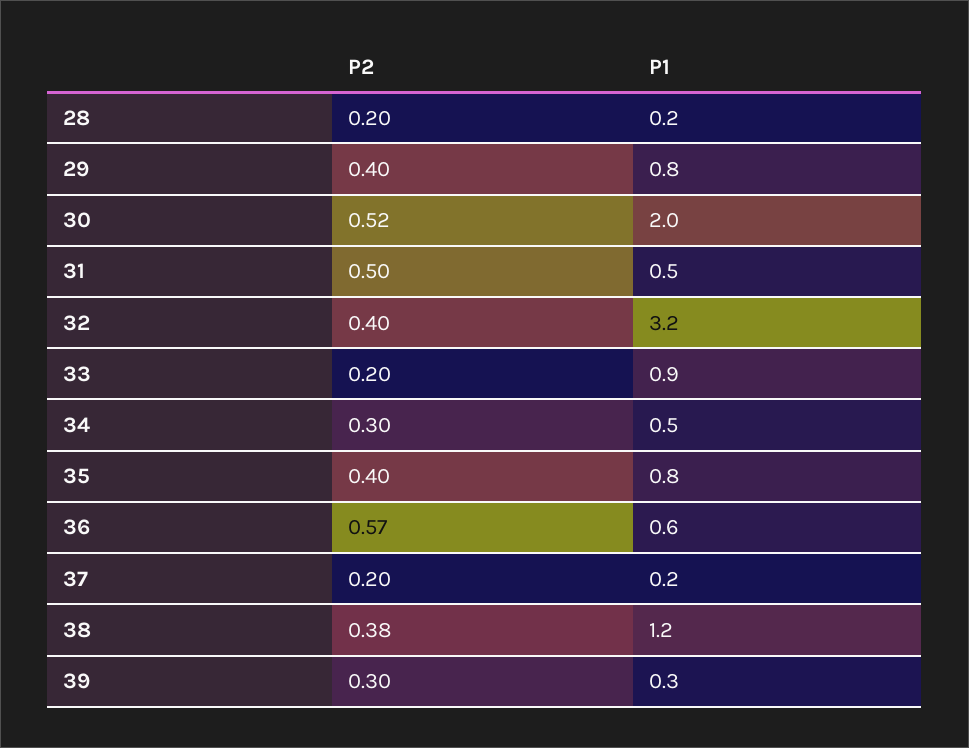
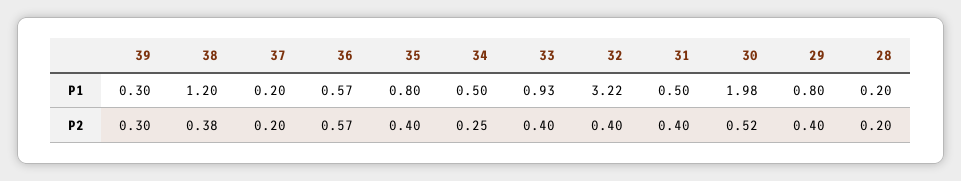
  {
    "P2": {
      "28": 0.2,
      "29": 0.4,
      "30": 0.52,
-     "31": 0.5,
+     "31": 0.4,
      "32": 0.4,
-     "33": 0.2,
+     "33": 0.4,
-     "34": 0.3,
+     "34": 0.25,
      "35": 0.4,
      "36": 0.57,
      "37": 0.2,
      "38": 0.38,
      "39": 0.3
    },
    "P1": {
      "28": 0.2,
      "29": 0.8,
      "30": 1.98,
      "31": 0.5,
      "32": 3.22,
      "33": 0.93,
      "34": 0.5,
      "35": 0.8,
      "36": 0.57,
      "37": 0.2,
      "38": 1.2,
      "39": 0.3
    }
  }

